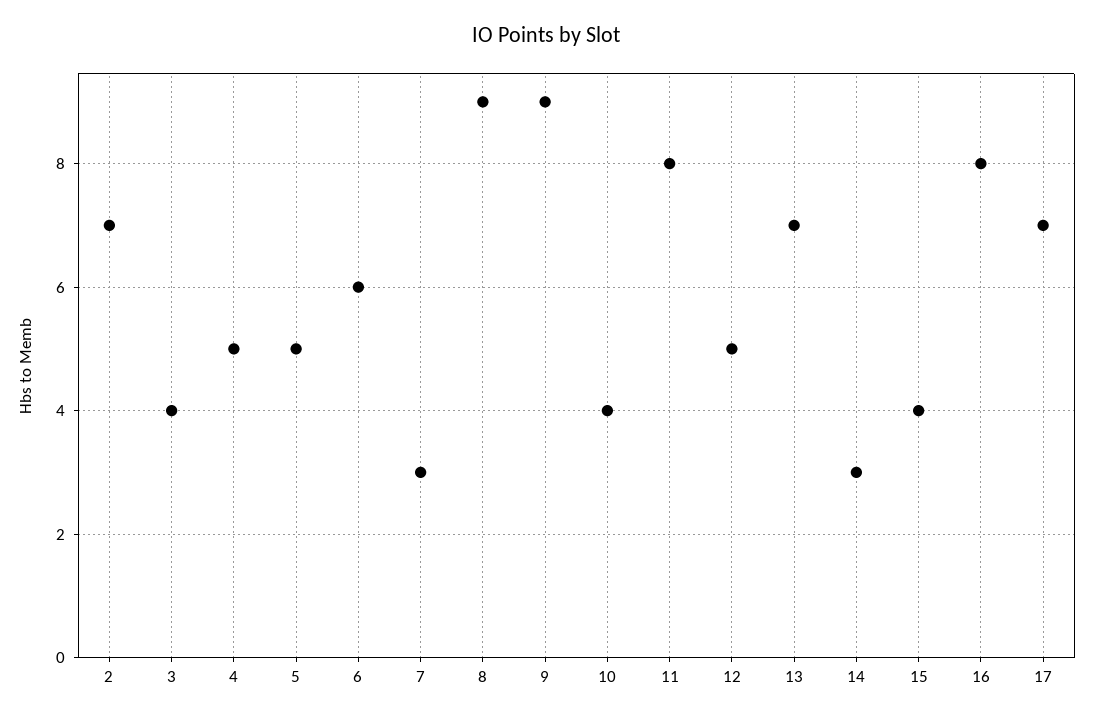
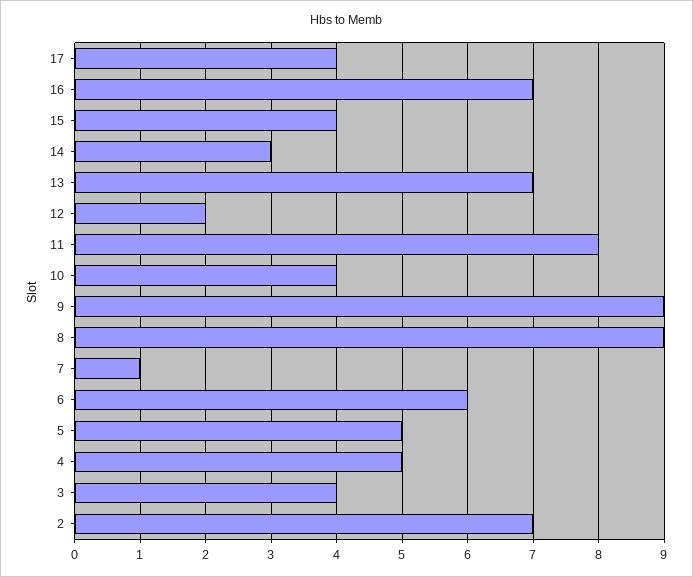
  {
    "2": 7,
    "3": 4,
    "4": 5,
    "5": 5,
    "6": 6,
-   "7": 3,
+   "7": 1,
    "8": 9,
    "9": 9,
    "10": 4,
    "11": 8,
-   "12": 5,
+   "12": 2,
    "13": 7,
    "14": 3,
    "15": 4,
-   "16": 8,
+   "16": 7,
-   "17": 7
+   "17": 4
  }

